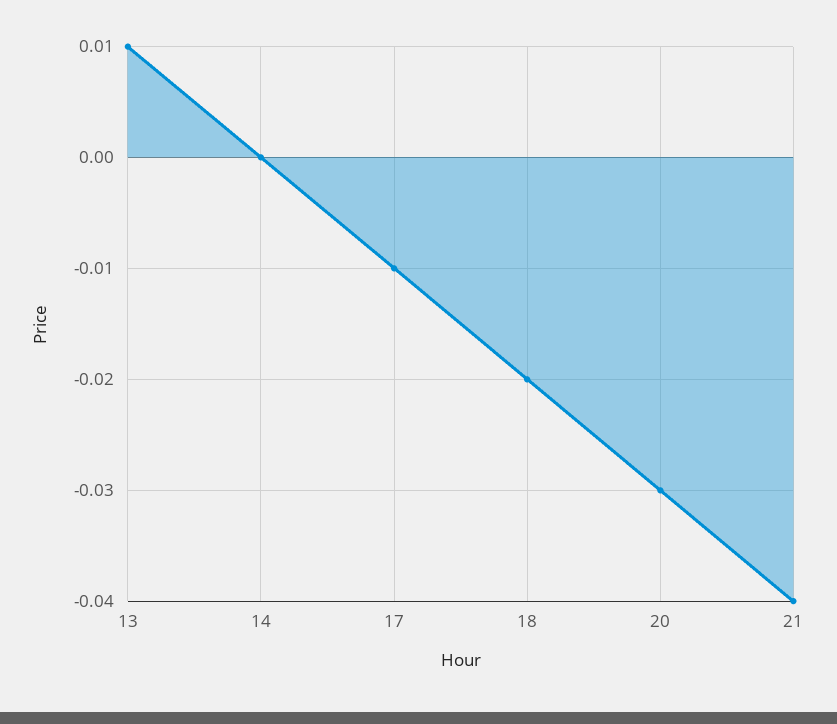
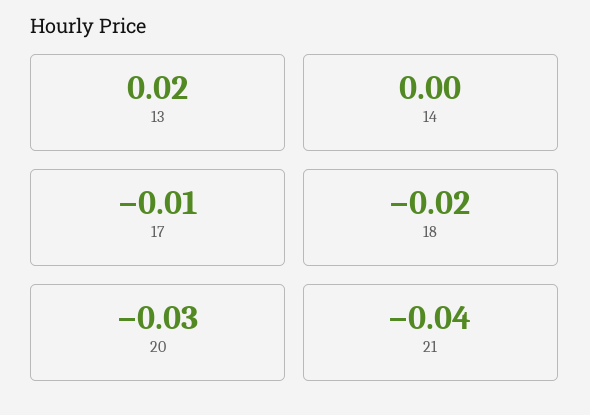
  {
-   "13": 0.01,
+   "13": 0.02,
    "14": 0,
    "17": -0.01,
    "18": -0.02,
    "20": -0.03,
    "21": -0.04
  }

